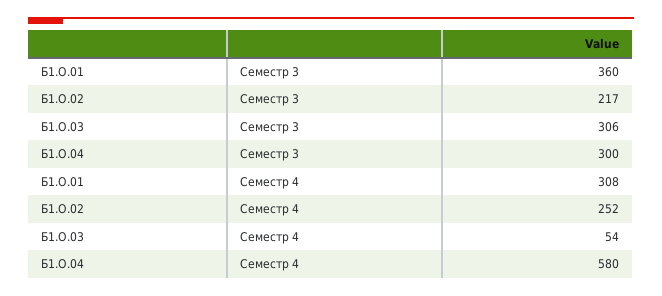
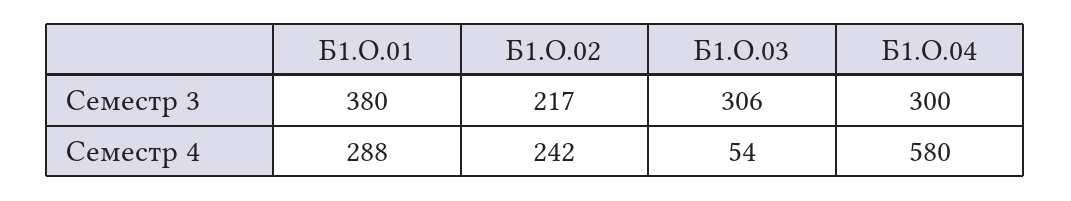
  {
    "Б1.О.01": {
-     "Семестр 3": 360,
+     "Семестр 3": 380,
-     "Семестр 4": 308
+     "Семестр 4": 288
    },
    "Б1.О.02": {
      "Семестр 3": 217,
-     "Семестр 4": 252
+     "Семестр 4": 242
    },
    "Б1.О.03": {
      "Семестр 3": 306,
      "Семестр 4": 54
    },
    "Б1.О.04": {
      "Семестр 3": 300,
      "Семестр 4": 580
    }
  }

